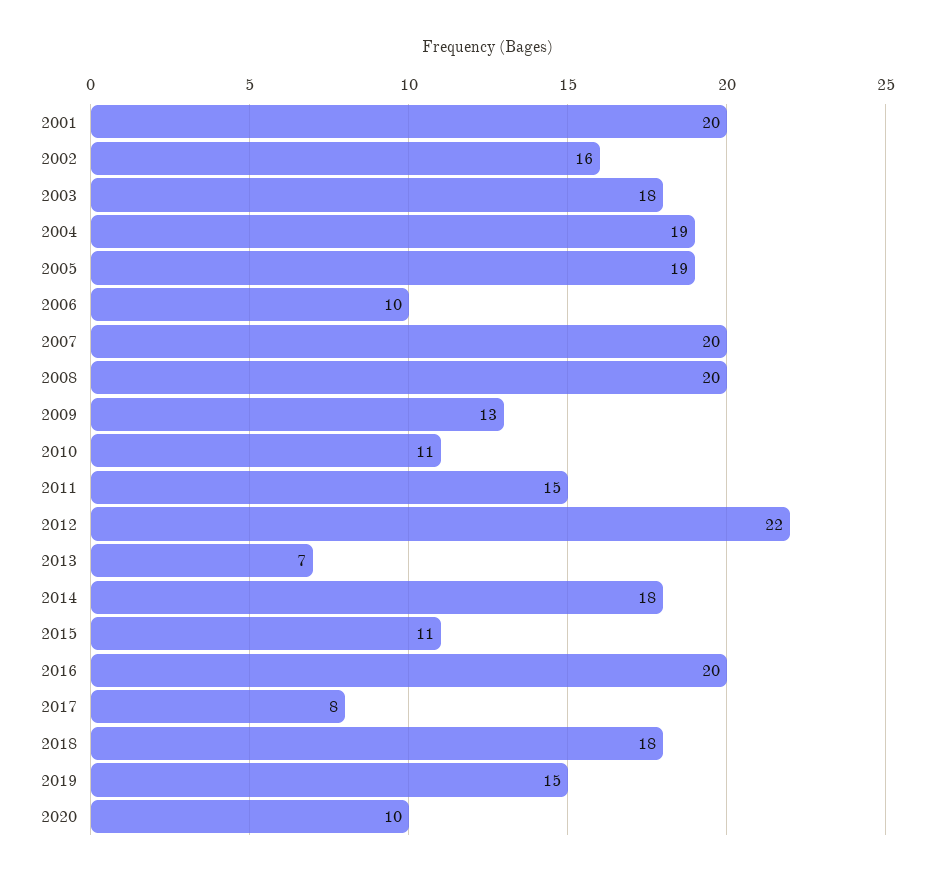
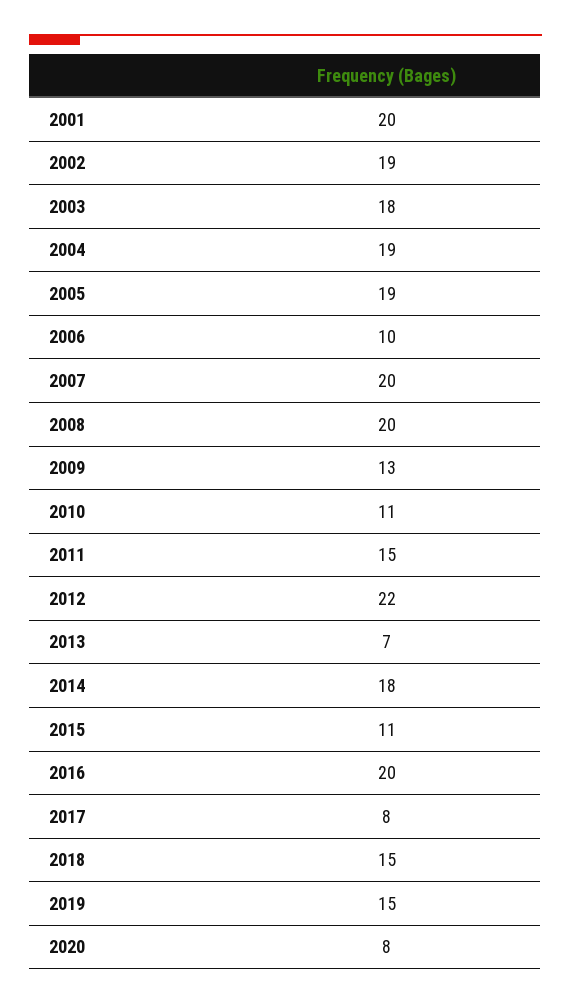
  {
    "2001": 20,
-   "2002": 16,
+   "2002": 19,
    "2003": 18,
    "2004": 19,
    "2005": 19,
    "2006": 10,
    "2007": 20,
    "2008": 20,
    "2009": 13,
    "2010": 11,
    "2011": 15,
    "2012": 22,
    "2013": 7,
    "2014": 18,
    "2015": 11,
    "2016": 20,
    "2017": 8,
-   "2018": 18,
+   "2018": 15,
    "2019": 15,
-   "2020": 10
+   "2020": 8
  }

